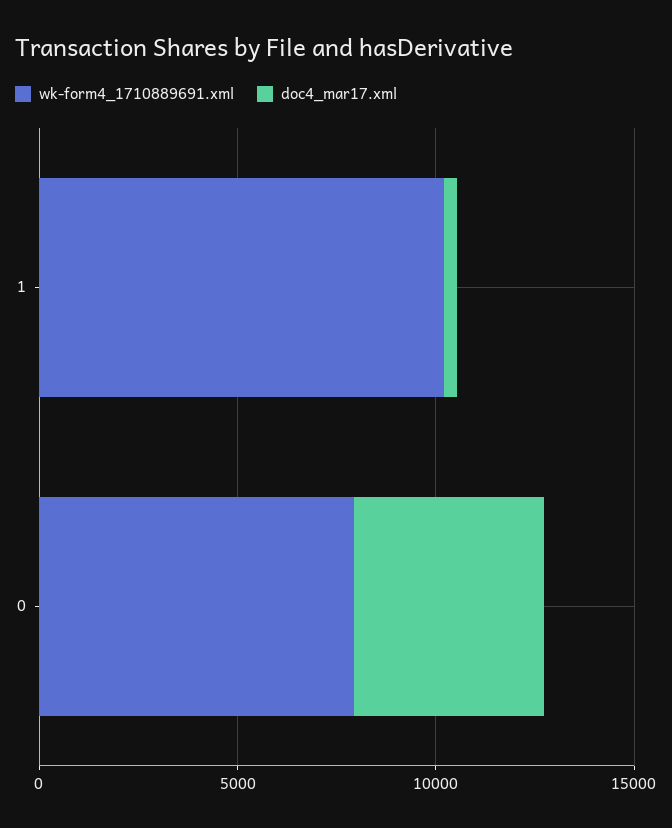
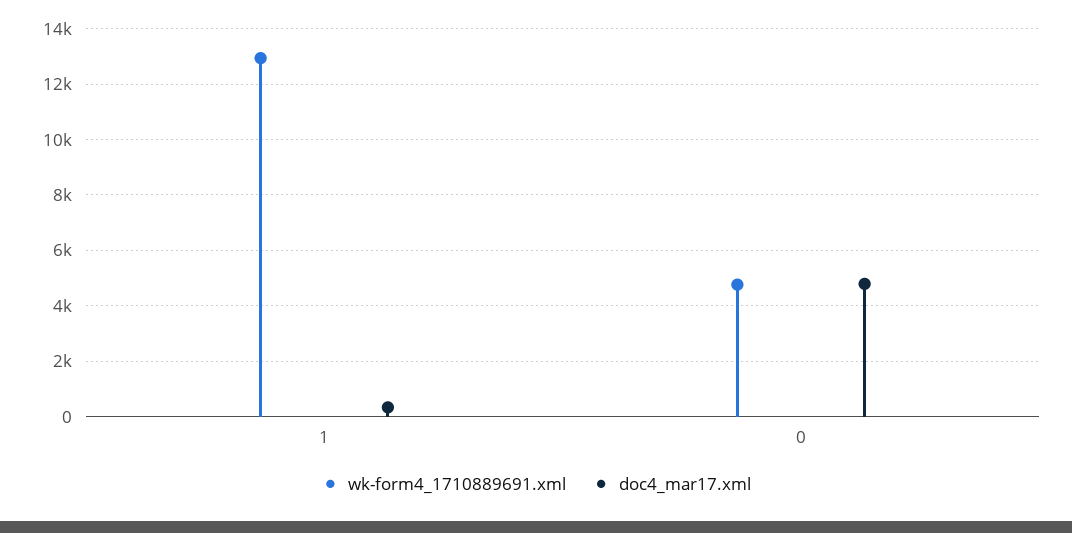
  {
    "wk-form4_1710889691.xml": {
-     "1": 10000,
+     "1": 13000,
-     "0": 8000
+     "0": 4750
    },
    "doc4_mar17.xml": {
      "1": 250,
      "0": 4750
    }
  }

